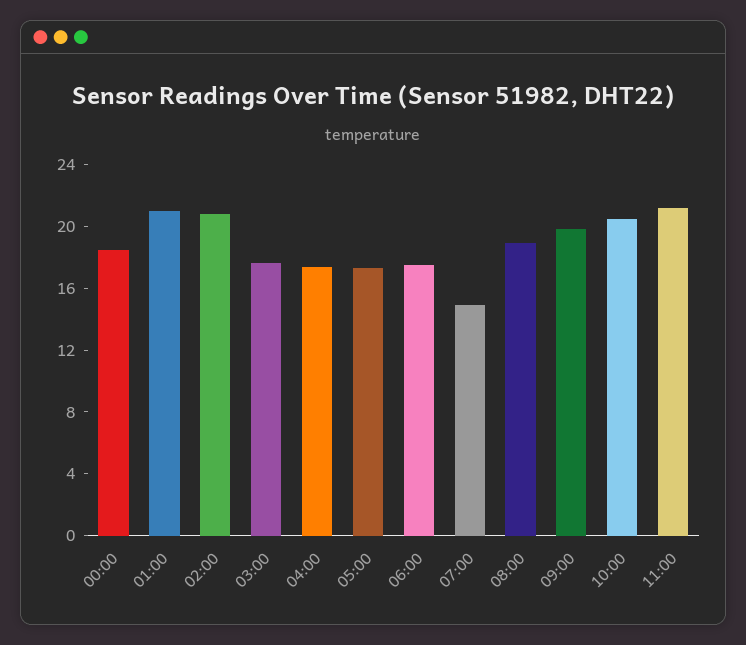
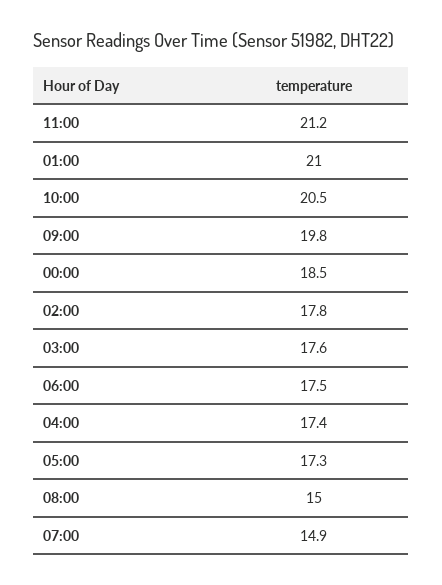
  {
    "00:00": 18.5,
    "01:00": 21,
-   "02:00": 21,
+   "02:00": 17.8,
    "03:00": 17.6,
    "04:00": 17.4,
    "05:00": 17.3,
    "06:00": 17.5,
    "07:00": 14.9,
-   "08:00": 19,
+   "08:00": 15,
    "09:00": 19.8,
    "10:00": 20.5,
    "11:00": 21.2
  }

